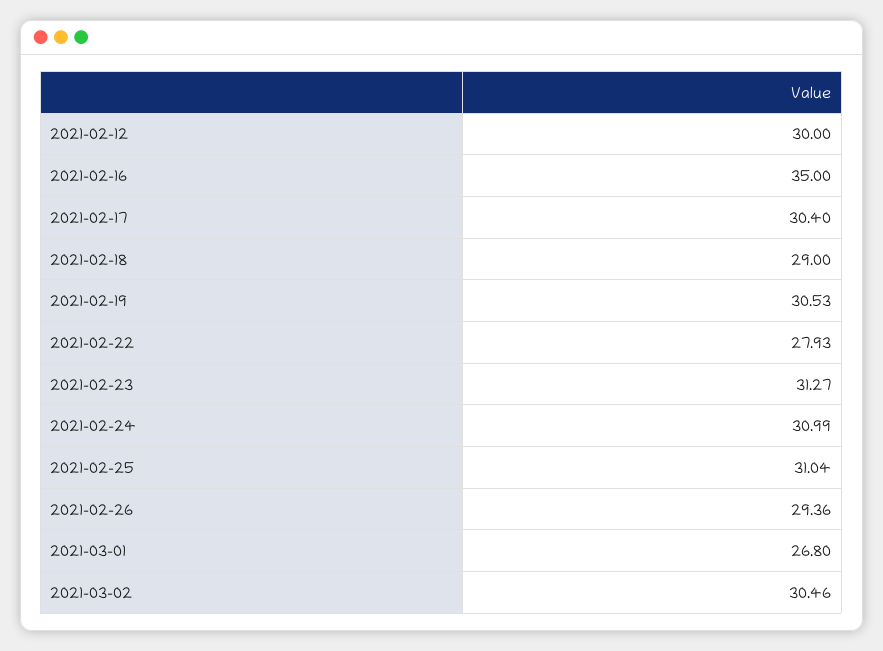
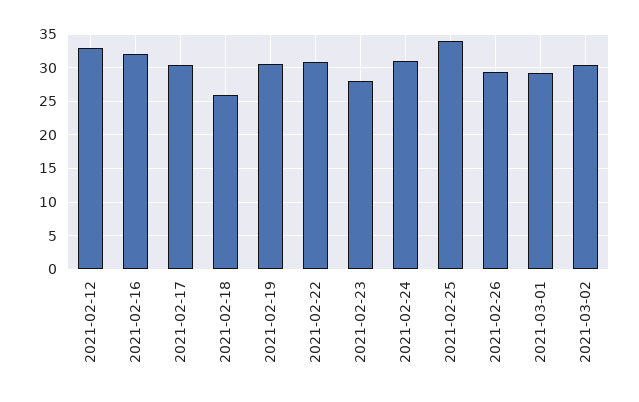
  {
-   "2021-02-12": 30,
+   "2021-02-12": 33,
-   "2021-02-16": 35,
+   "2021-02-16": 32,
    "2021-02-17": 30.4,
-   "2021-02-18": 29,
+   "2021-02-18": 26,
    "2021-02-19": 30.53,
-   "2021-02-22": 27.93,
+   "2021-02-22": 31,
-   "2021-02-23": 31.27,
+   "2021-02-23": 28,
    "2021-02-24": 30.99,
-   "2021-02-25": 31.04,
+   "2021-02-25": 34,
    "2021-02-26": 29.36,
-   "2021-03-01": 26.8,
+   "2021-03-01": 29,
    "2021-03-02": 30.46
  }

